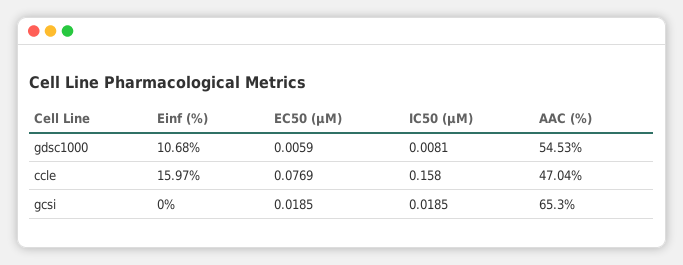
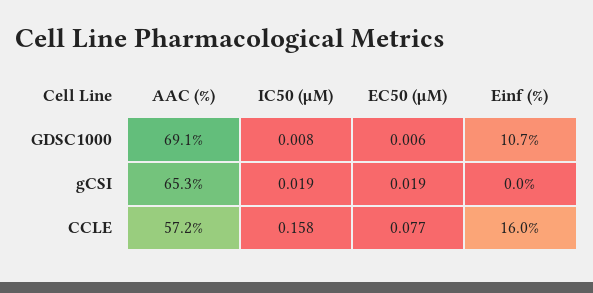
  {
    "Einf (%)": {
      "gdsc1000": 10.68,
      "ccle": 15.97,
      "gcsi": 0
    },
    "EC50 (µM)": {
      "gdsc1000": 0.0059,
      "ccle": 0.0769,
      "gcsi": 0.0185
    },
    "IC50 (µM)": {
      "gdsc1000": 0.0081,
      "ccle": 0.158,
      "gcsi": 0.0185
    },
    "AAC (%)": {
-     "gdsc1000": 54.53,
+     "gdsc1000": 69.1,
-     "ccle": 47.04,
+     "ccle": 57.2,
      "gcsi": 65.3
    }
  }

